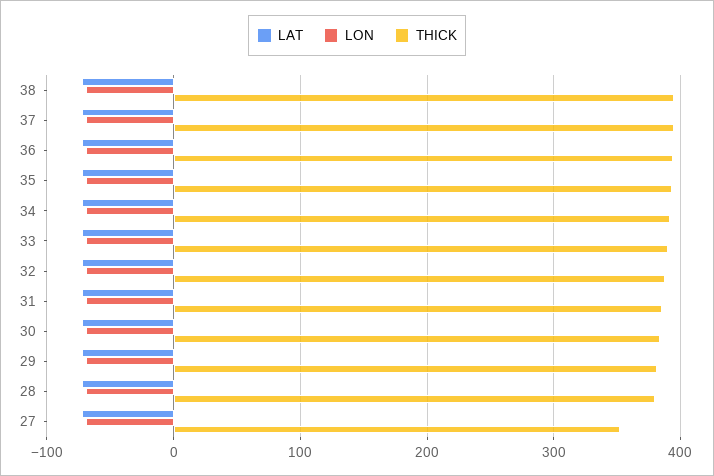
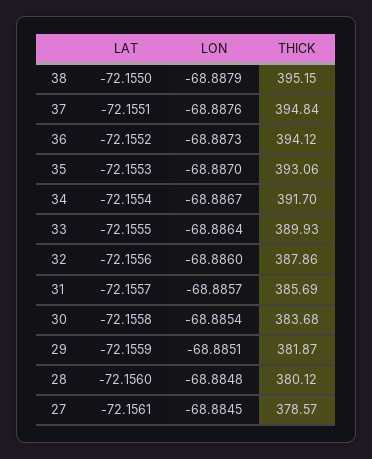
  {
    "LAT": {
      "38": -72.155,
      "37": -72.1551,
      "36": -72.1552,
      "35": -72.1553,
      "34": -72.1554,
      "33": -72.1555,
      "32": -72.1556,
      "31": -72.1557,
      "30": -72.1558,
      "29": -72.1559,
      "28": -72.156,
      "27": -72.1561
    },
    "LON": {
      "38": -68.8879,
      "37": -68.8876,
      "36": -68.8873,
      "35": -68.887,
      "34": -68.8867,
      "33": -68.8864,
      "32": -68.886,
      "31": -68.8857,
      "30": -68.8854,
      "29": -68.8851,
      "28": -68.8848,
      "27": -68.8845
    },
    "THICK": {
      "38": 395.15,
      "37": 394.84,
      "36": 394.12,
      "35": 393.06,
      "34": 391.7,
      "33": 389.93,
      "32": 387.86,
      "31": 385.69,
      "30": 383.68,
      "29": 381.87,
      "28": 380.12,
-     "27": 350
+     "27": 378.57
    }
  }

